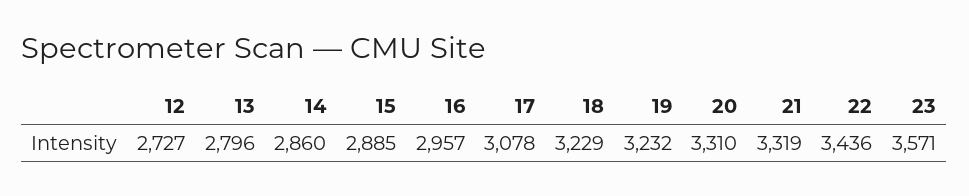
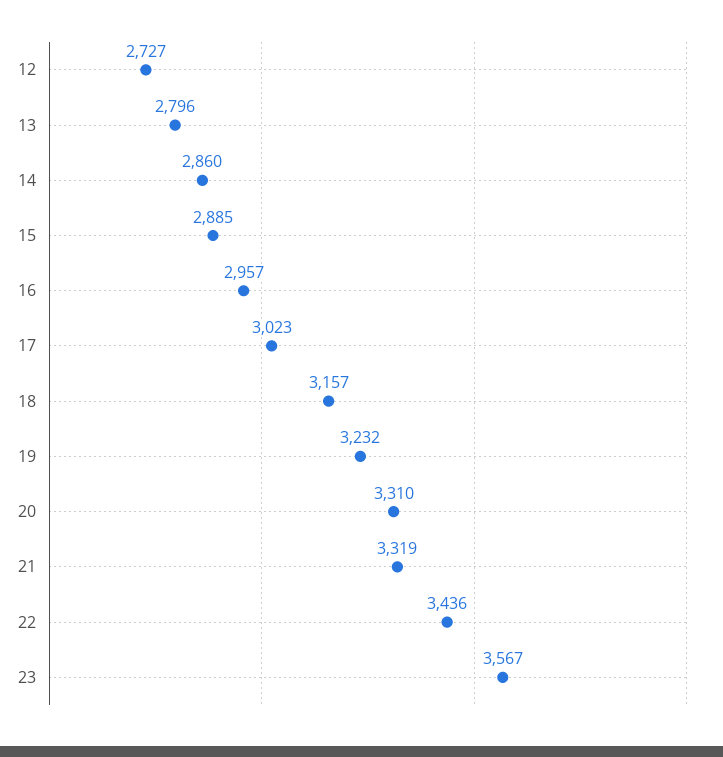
  {
    "12": 2727,
    "13": 2796,
    "14": 2860,
    "15": 2885,
    "16": 2957,
-   "17": 3078,
+   "17": 3023,
-   "18": 3229,
+   "18": 3157,
    "19": 3232,
    "20": 3310,
    "21": 3319,
    "22": 3436,
-   "23": 3571
+   "23": 3567
  }

